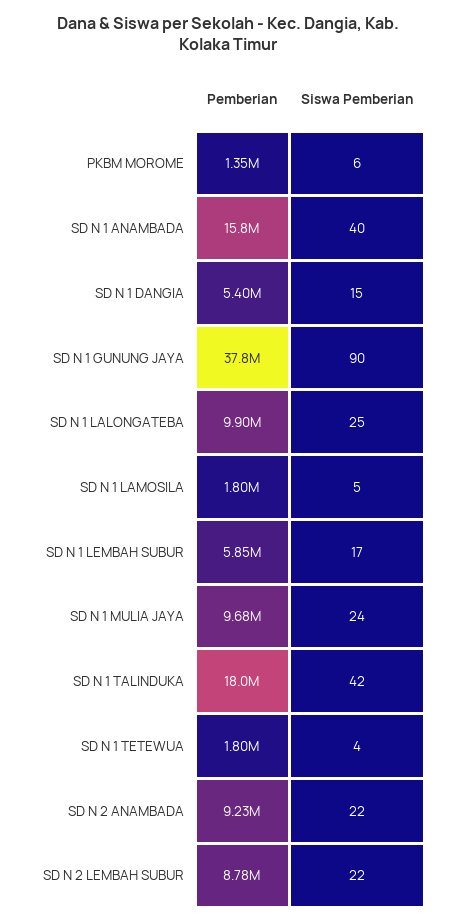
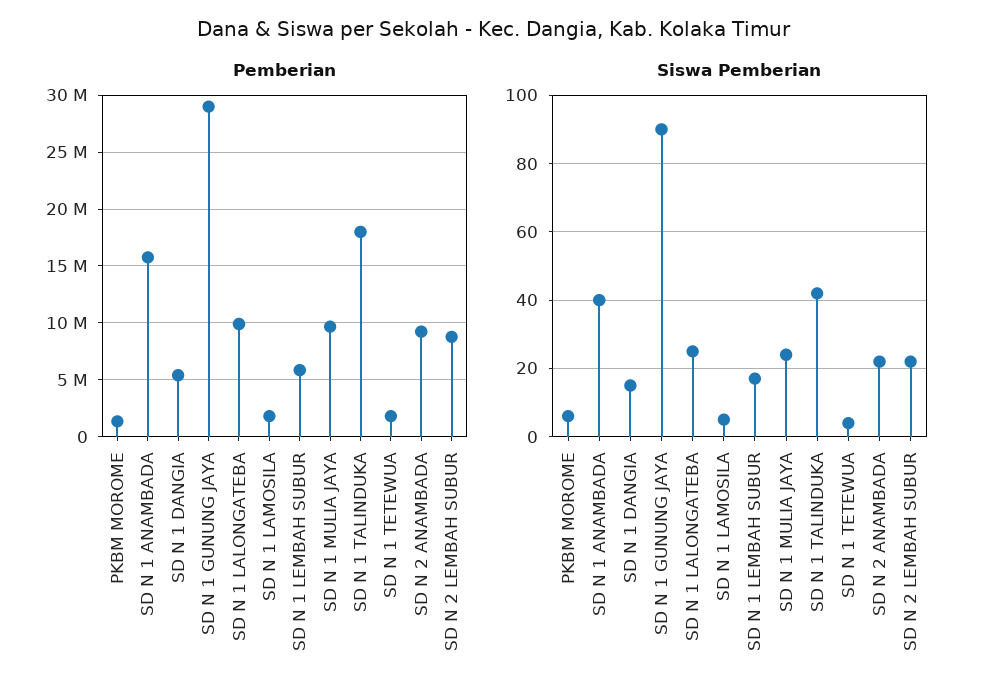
  {
    "Pemberian": {
      "PKBM MOROME": 1350000,
      "SD N 1 ANAMBADA": 15800000,
      "SD N 1 DANGIA": 5400000,
-     "SD N 1 GUNUNG JAYA": 37800000,
+     "SD N 1 GUNUNG JAYA": 29000000,
      "SD N 1 LALONGATEBA": 9900000,
      "SD N 1 LAMOSILA": 1800000,
      "SD N 1 LEMBAH SUBUR": 5850000,
      "SD N 1 MULIA JAYA": 9680000,
      "SD N 1 TALINDUKA": 18000000,
      "SD N 1 TETEWUA": 1800000,
      "SD N 2 ANAMBADA": 9230000,
      "SD N 2 LEMBAH SUBUR": 8780000
    },
    "Siswa Pemberian": {
      "PKBM MOROME": 6,
      "SD N 1 ANAMBADA": 40,
      "SD N 1 DANGIA": 15,
      "SD N 1 GUNUNG JAYA": 90,
      "SD N 1 LALONGATEBA": 25,
      "SD N 1 LAMOSILA": 5,
      "SD N 1 LEMBAH SUBUR": 17,
      "SD N 1 MULIA JAYA": 24,
      "SD N 1 TALINDUKA": 42,
      "SD N 1 TETEWUA": 4,
      "SD N 2 ANAMBADA": 22,
      "SD N 2 LEMBAH SUBUR": 22
    }
  }

